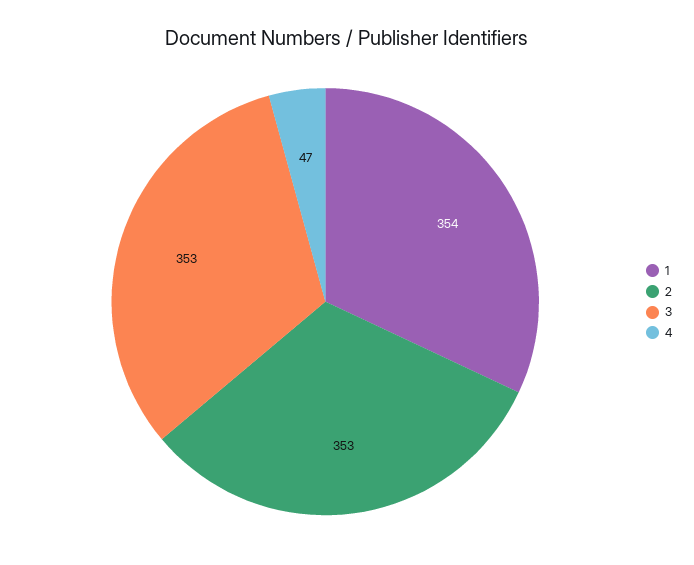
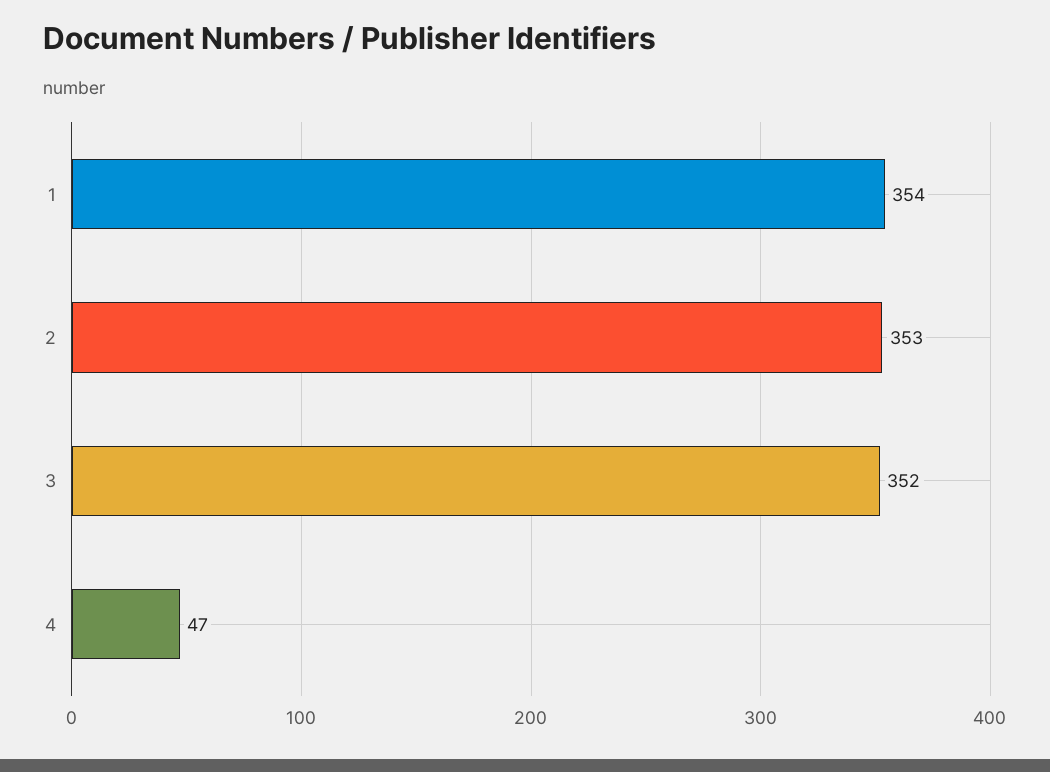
  {
    "1": 354,
    "2": 353,
-   "3": 353,
+   "3": 352,
    "4": 47
  }

